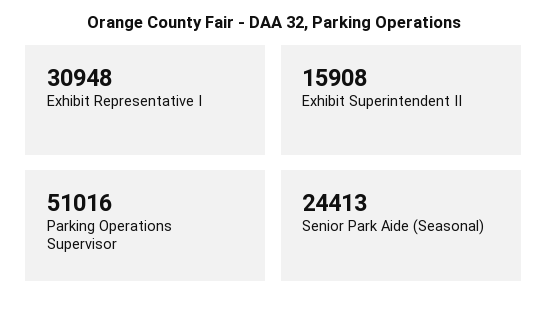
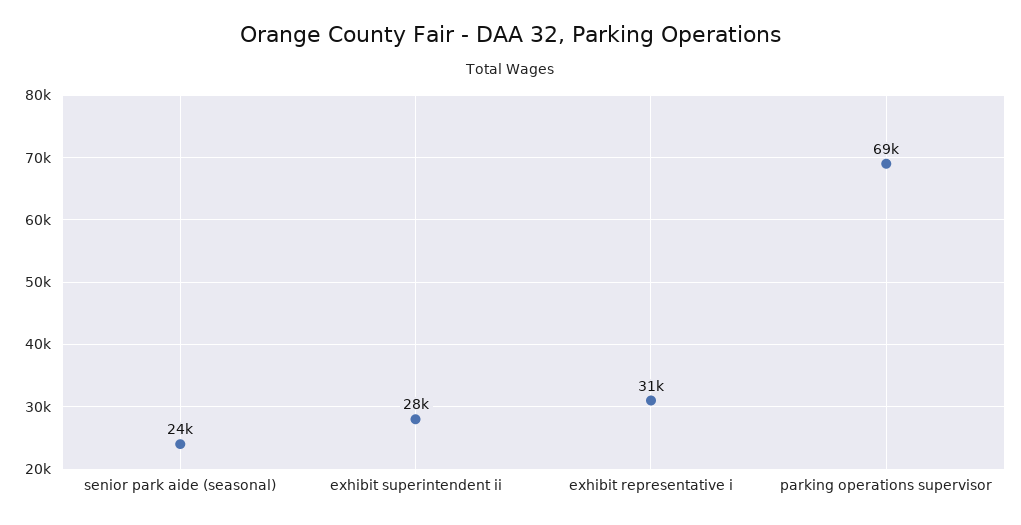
  {
    "Exhibit Representative I": 30948,
-   "Exhibit Superintendent II": 15908,
+   "Exhibit Superintendent II": 28000,
-   "Parking Operations Supervisor": 51016,
+   "Parking Operations Supervisor": 69000,
    "Senior Park Aide (Seasonal)": 24413
  }

